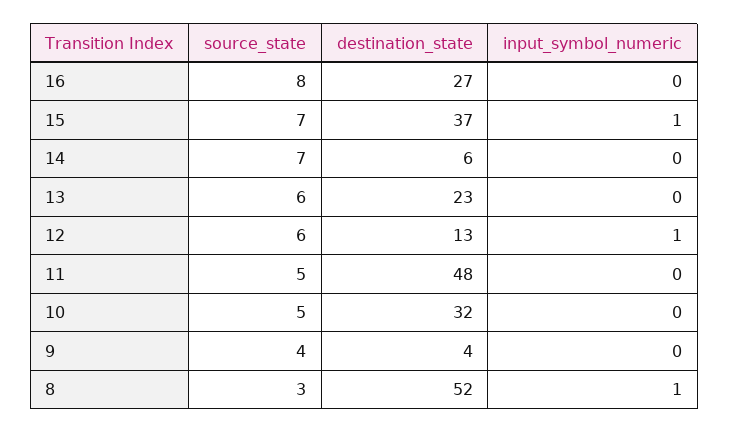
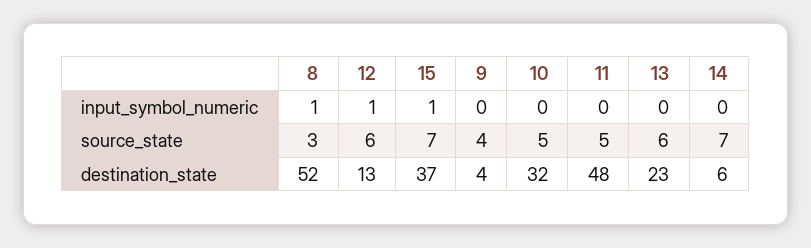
  {
    "source_state": {
-     "16": 8,
      "15": 7,
      "14": 7,
      "13": 6,
      "12": 6,
      "11": 5,
      "10": 5,
      "9": 4,
      "8": 3
    },
    "destination_state": {
-     "16": 27,
      "15": 37,
      "14": 6,
      "13": 23,
      "12": 13,
      "11": 48,
      "10": 32,
      "9": 4,
      "8": 52
    },
    "input_symbol_numeric": {
-     "16": 0,
      "15": 1,
      "14": 0,
      "13": 0,
      "12": 1,
      "11": 0,
      "10": 0,
      "9": 0,
      "8": 1
    }
  }

